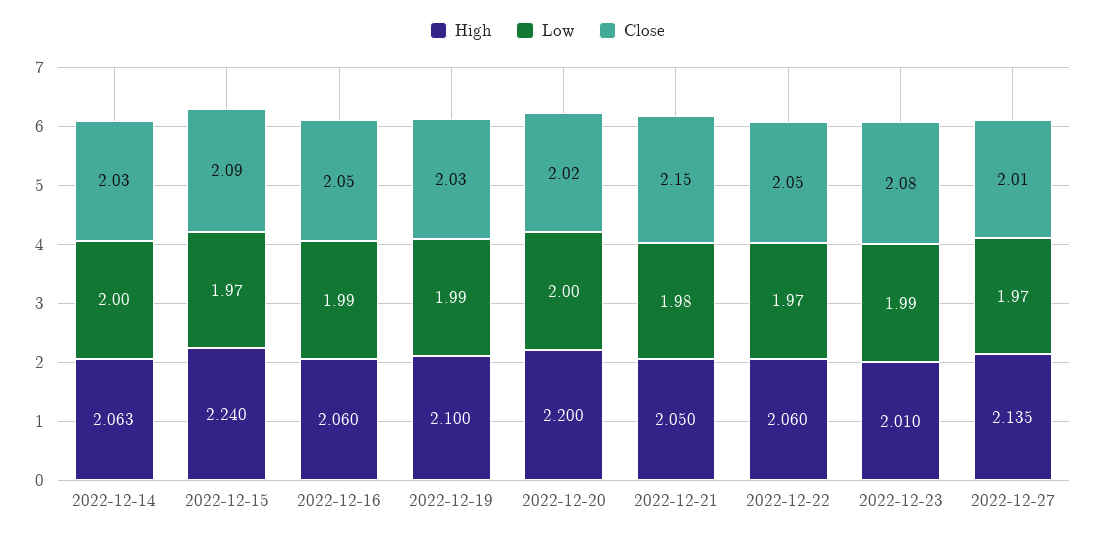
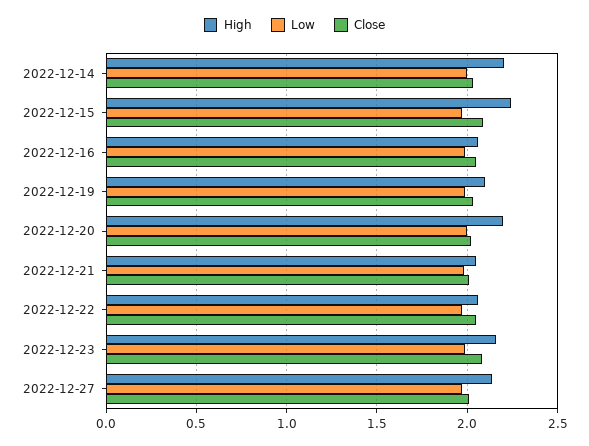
  {
    "High": {
-     "2022-12-14": 2.063,
+     "2022-12-14": 2.2,
      "2022-12-15": 2.24,
      "2022-12-16": 2.06,
      "2022-12-19": 2.1,
      "2022-12-20": 2.2,
      "2022-12-21": 2.05,
      "2022-12-22": 2.06,
-     "2022-12-23": 2.01,
+     "2022-12-23": 2.15,
      "2022-12-27": 2.135
    },
    "Low": {
      "2022-12-14": 2,
      "2022-12-15": 1.97,
      "2022-12-16": 1.99,
      "2022-12-19": 1.99,
      "2022-12-20": 2,
      "2022-12-21": 1.98,
      "2022-12-22": 1.97,
      "2022-12-23": 1.99,
      "2022-12-27": 1.97
    },
    "Close": {
      "2022-12-14": 2.03,
      "2022-12-15": 2.09,
      "2022-12-16": 2.05,
      "2022-12-19": 2.03,
      "2022-12-20": 2.02,
-     "2022-12-21": 2.15,
+     "2022-12-21": 2,
      "2022-12-22": 2.05,
      "2022-12-23": 2.08,
      "2022-12-27": 2.01
    }
  }

